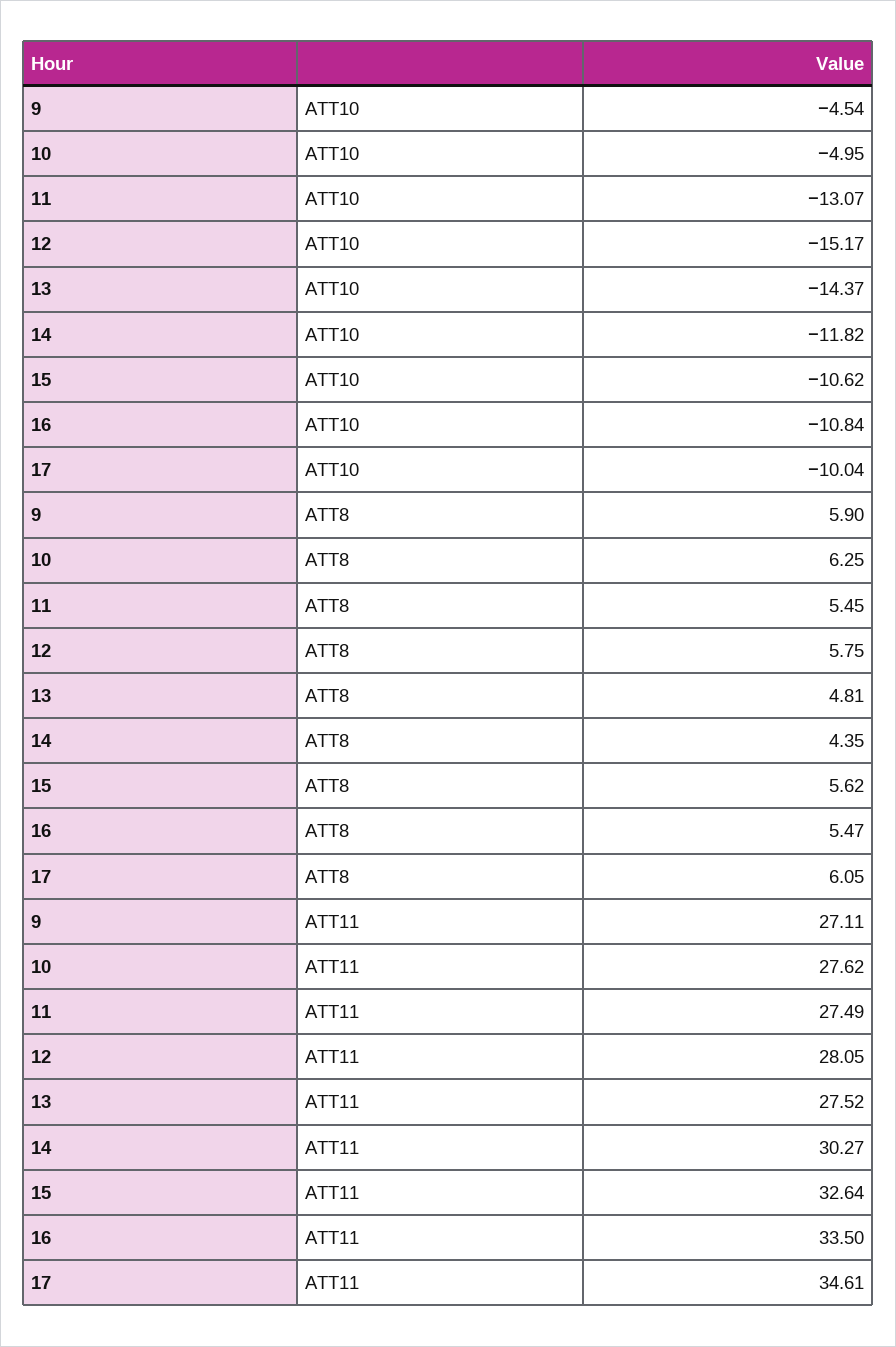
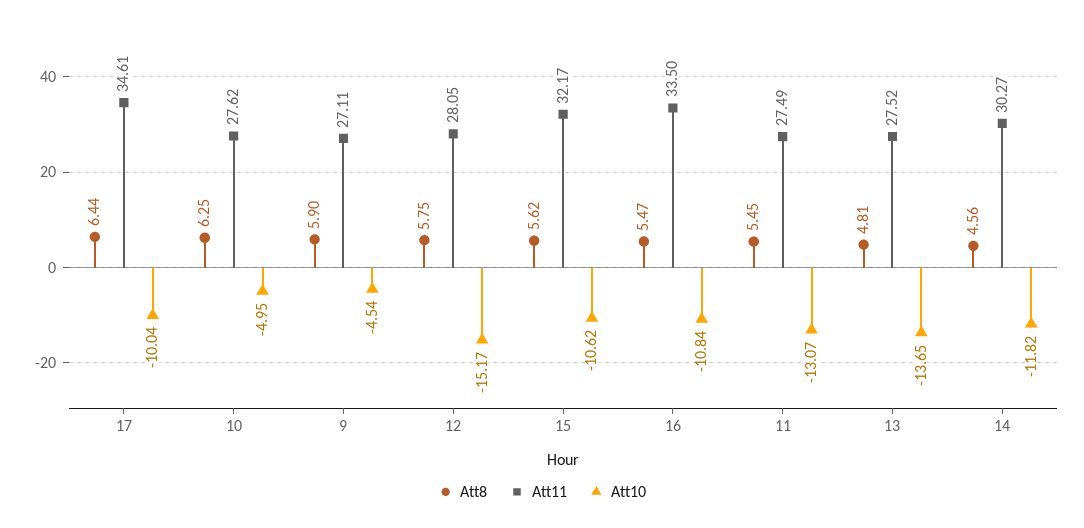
  {
    "ATT10": {
      "9": -4.54,
      "10": -4.95,
      "11": -13.07,
      "12": -15.17,
-     "13": -14.37,
+     "13": -13.65,
      "14": -11.82,
      "15": -10.62,
      "16": -10.84,
      "17": -10.04
    },
    "ATT8": {
      "9": 5.9,
      "10": 6.25,
      "11": 5.45,
      "12": 5.75,
      "13": 4.81,
-     "14": 4.35,
+     "14": 4.56,
      "15": 5.62,
      "16": 5.47,
-     "17": 6.05
+     "17": 6.44
    },
    "ATT11": {
      "9": 27.11,
      "10": 27.62,
      "11": 27.49,
      "12": 28.05,
      "13": 27.52,
      "14": 30.27,
-     "15": 32.64,
+     "15": 32.17,
      "16": 33.5,
      "17": 34.61
    }
  }

